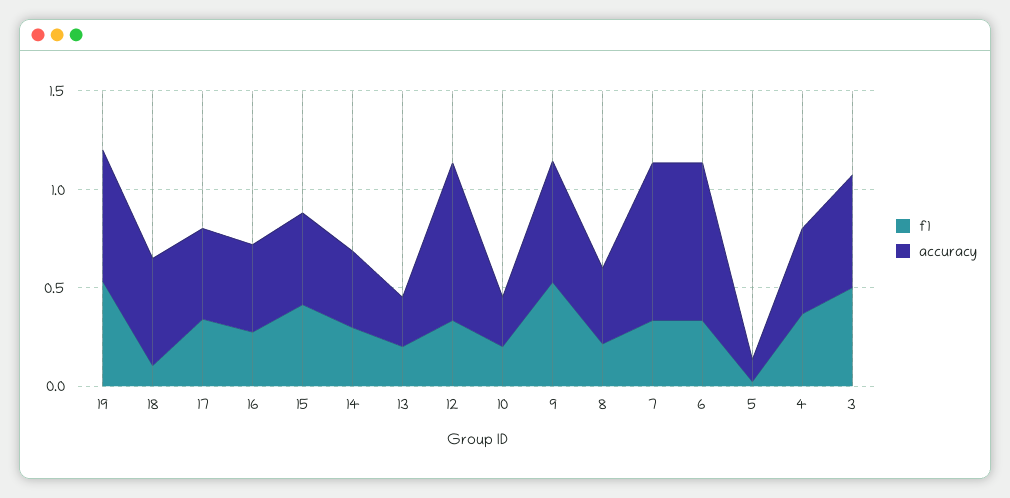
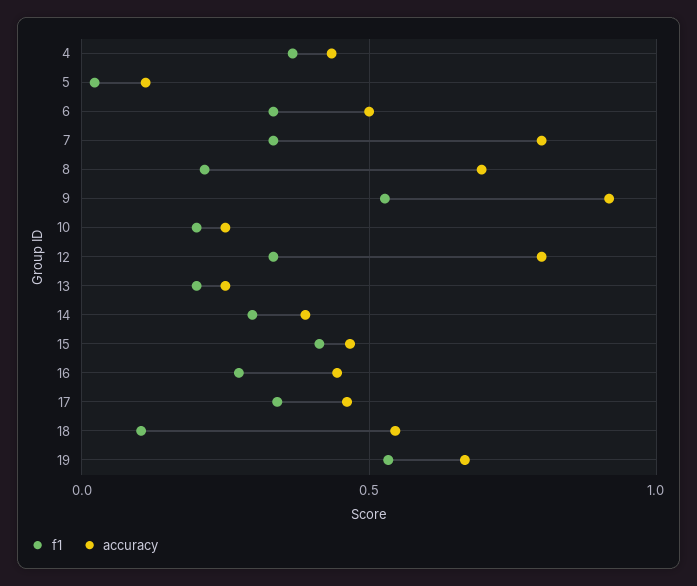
  {
    "f1": {
      "19": 0.55,
      "18": 0.1,
      "17": 0.35,
      "16": 0.25,
      "15": 0.4,
      "14": 0.3,
      "13": 0.2,
      "12": 0.35,
      "10": 0.2,
      "9": 0.55,
      "8": 0.2,
      "7": 0.35,
      "6": 0.35,
      "5": 0,
-     "4": 0.35,
+     "4": 0.35
-     "3": 0.5
    },
    "accuracy": {
      "19": 0.65,
      "18": 0.55,
      "17": 0.45,
      "16": 0.45,
      "15": 0.45,
      "14": 0.4,
      "13": 0.25,
      "12": 0.8,
      "10": 0.25,
-     "9": 0.6,
+     "9": 0.9,
-     "8": 0.4,
+     "8": 0.7,
      "7": 0.8,
-     "6": 0.8,
+     "6": 0.5,
      "5": 0.1,
-     "4": 0.45,
+     "4": 0.45
-     "3": 0.6
    }
  }

